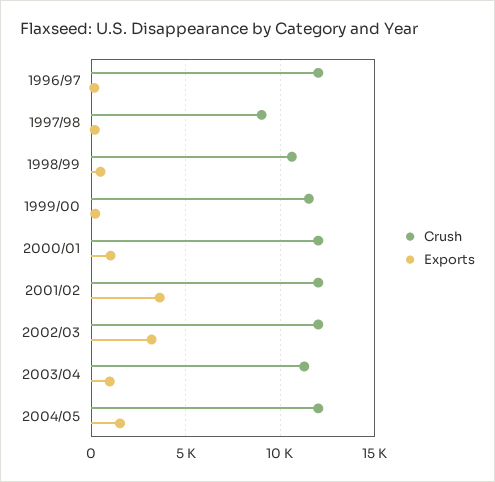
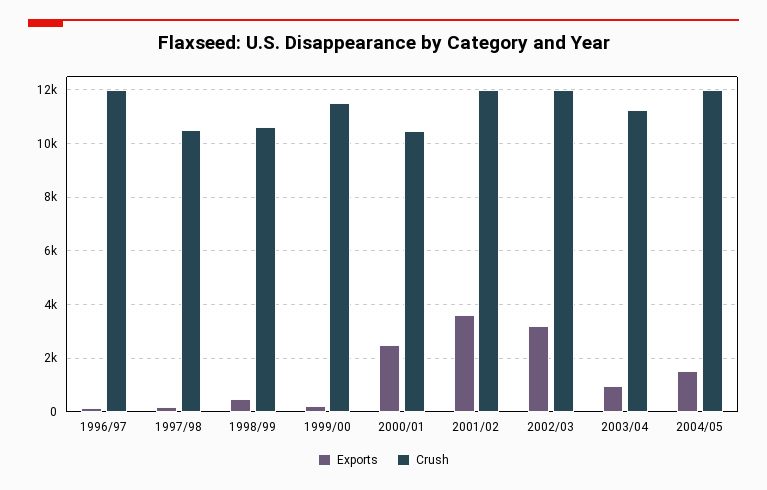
  {
    "Crush": {
      "1996/97": 12000,
-     "1997/98": 9000,
+     "1997/98": 10500,
      "1998/99": 10500,
      "1999/00": 11500,
-     "2000/01": 12000,
+     "2000/01": 10500,
      "2001/02": 12000,
      "2002/03": 12000,
      "2003/04": 11250,
      "2004/05": 12000
    },
    "Exports": {
      "1996/97": 250,
      "1997/98": 250,
      "1998/99": 500,
      "1999/00": 250,
-     "2000/01": 1000,
+     "2000/01": 2500,
      "2001/02": 3500,
      "2002/03": 3250,
      "2003/04": 1000,
      "2004/05": 1500
    }
  }

